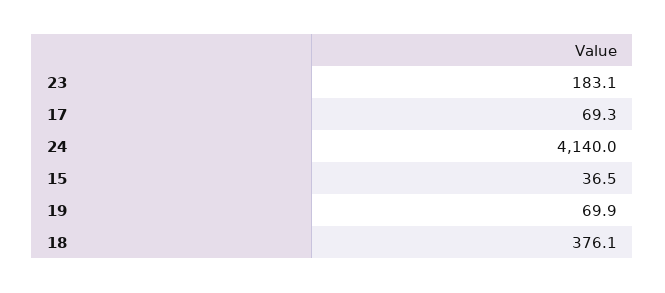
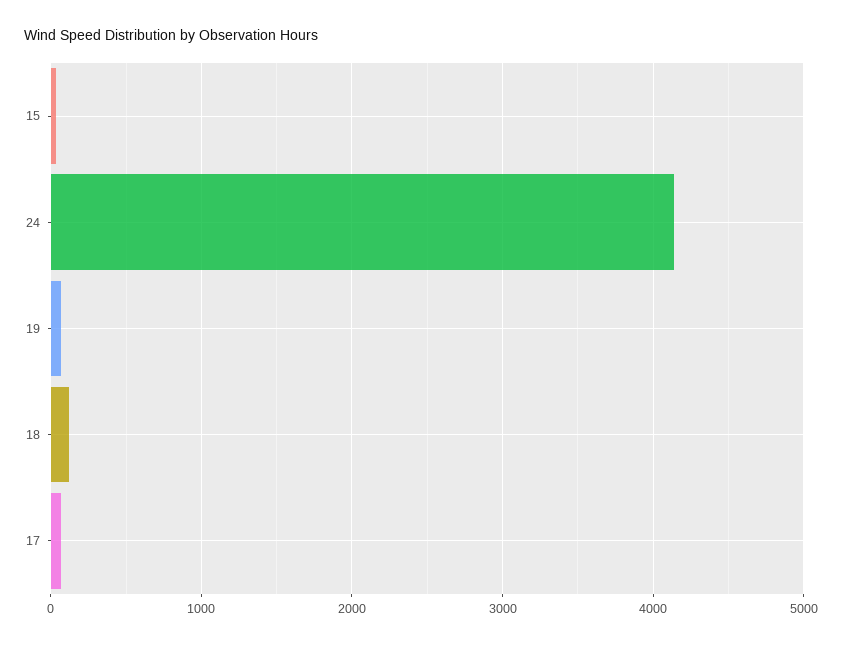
  {
-   "23": 183.1,
    "17": 69.3,
    "24": 4140,
    "15": 36.5,
    "19": 69.9,
-   "18": 376.1
+   "18": 100
  }

